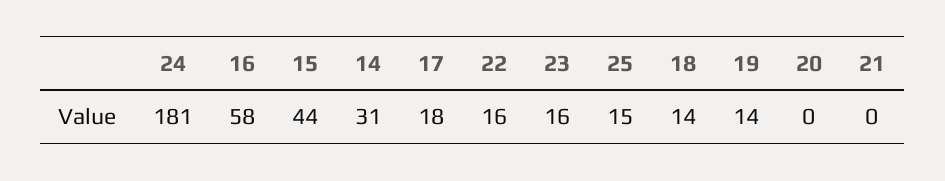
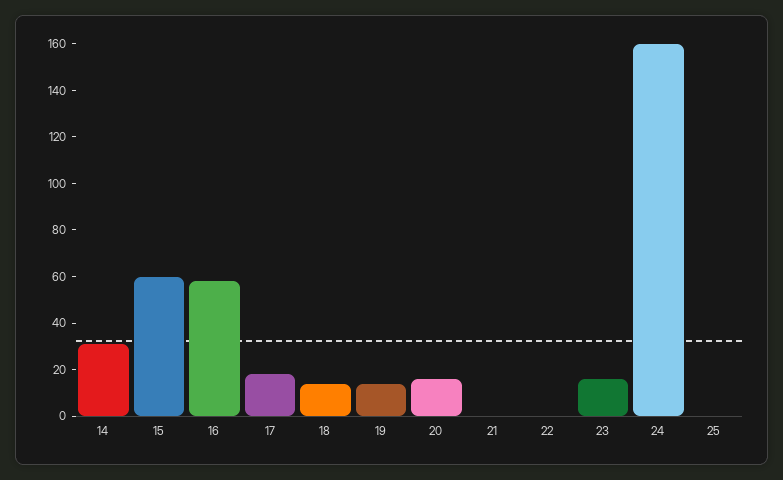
  {
-   "24": 181,
+   "24": 160,
    "16": 58,
-   "15": 44,
+   "15": 60,
    "14": 31,
    "17": 18,
-   "22": 16,
+   "22": 0,
    "23": 16,
-   "25": 15,
+   "25": 0,
    "18": 14,
    "19": 14,
-   "20": 0,
+   "20": 15,
    "21": 0
  }

